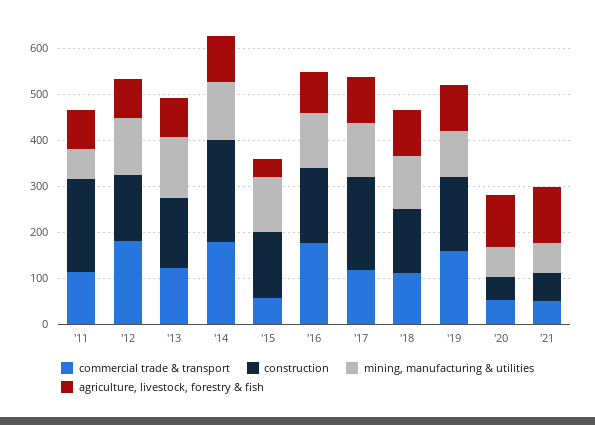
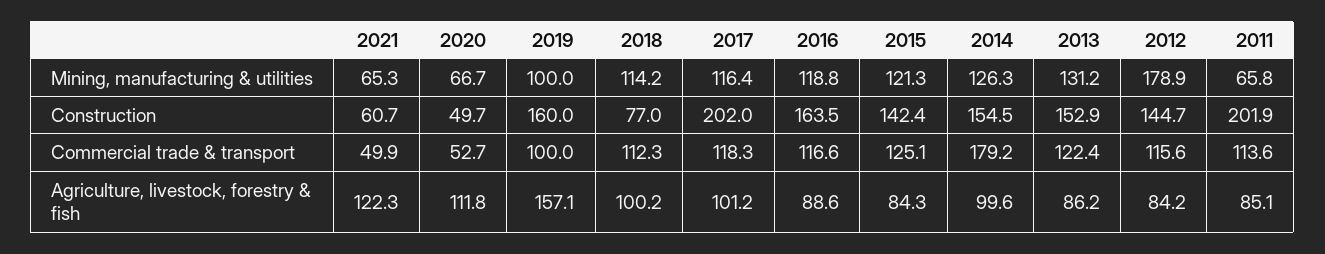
  {
    "commercial trade & transport": {
      "'11": 113.6,
-     "'12": 180,
+     "'12": 115.6,
      "'13": 122.4,
      "'14": 179.2,
-     "'15": 60,
+     "'15": 125.1,
-     "'16": 180,
+     "'16": 116.6,
      "'17": 118.3,
      "'18": 112.3,
-     "'19": 160,
+     "'19": 100,
      "'20": 52.7,
      "'21": 49.9
    },
    "construction": {
      "'11": 201.9,
      "'12": 144.7,
      "'13": 152.9,
-     "'14": 220,
+     "'14": 154.5,
      "'15": 142.4,
      "'16": 163.5,
      "'17": 202,
-     "'18": 140,
+     "'18": 77,
      "'19": 160,
      "'20": 49.7,
      "'21": 60.7
    },
    "mining, manufacturing & utilities": {
      "'11": 65.8,
-     "'12": 120,
+     "'12": 178.9,
      "'13": 131.2,
      "'14": 126.3,
      "'15": 121.3,
      "'16": 118.8,
      "'17": 116.4,
      "'18": 114.2,
      "'19": 100,
      "'20": 66.7,
      "'21": 65.3
    },
    "agriculture, livestock, forestry & fish": {
      "'11": 85.1,
      "'12": 84.2,
      "'13": 86.2,
      "'14": 99.6,
-     "'15": 40,
+     "'15": 84.3,
      "'16": 88.6,
      "'17": 101.2,
      "'18": 100.2,
-     "'19": 100,
+     "'19": 157.1,
      "'20": 111.8,
      "'21": 122.3
    }
  }

